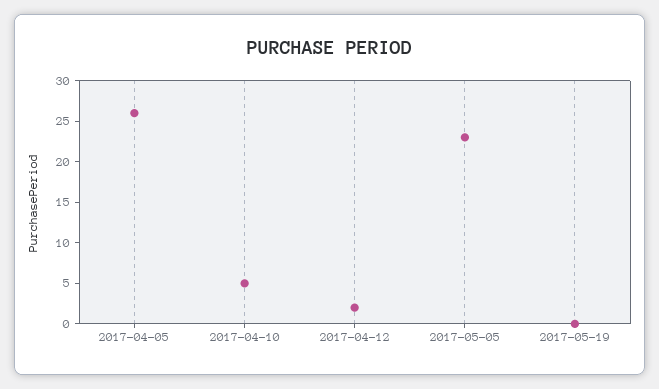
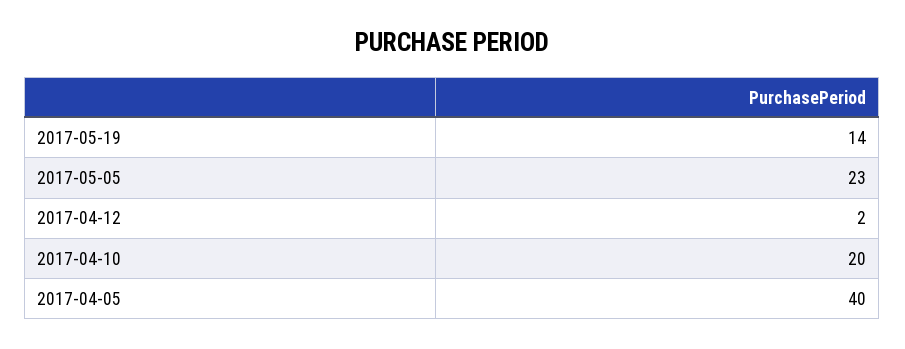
  {
-   "2017-04-05": 26,
+   "2017-04-05": 40,
-   "2017-04-10": 5,
+   "2017-04-10": 20,
    "2017-04-12": 2,
    "2017-05-05": 23,
-   "2017-05-19": 0
+   "2017-05-19": 14
  }

